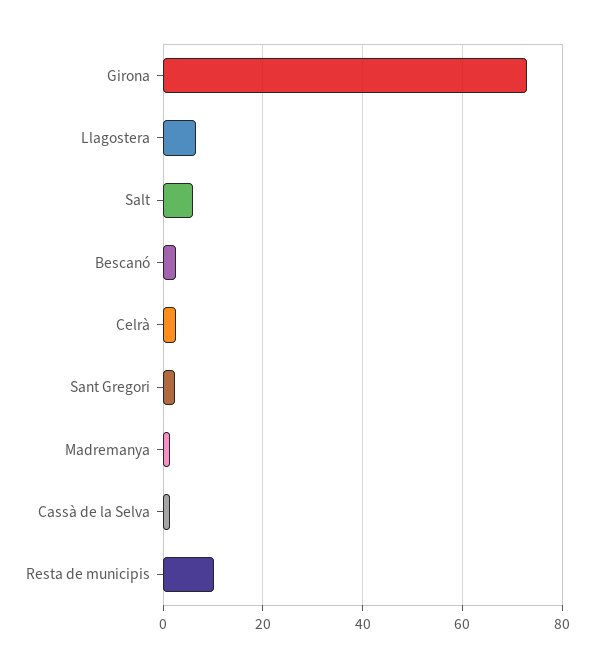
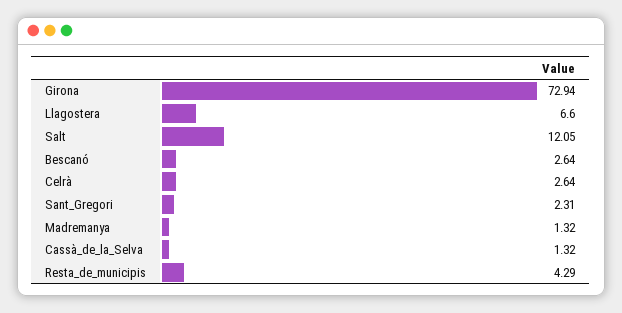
  {
    "Girona": 72.94,
    "Llagostera": 6.6,
-   "Salt": 6,
+   "Salt": 12.05,
    "Bescanó": 2.64,
    "Celrà": 2.64,
    "Sant Gregori": 2.31,
    "Madremanya": 1.32,
    "Cassà de la Selva": 1.32,
-   "Resta de municipis": 10
+   "Resta de municipis": 4.29
  }

